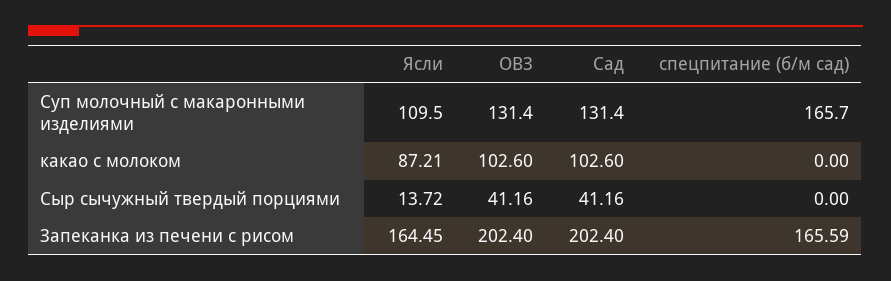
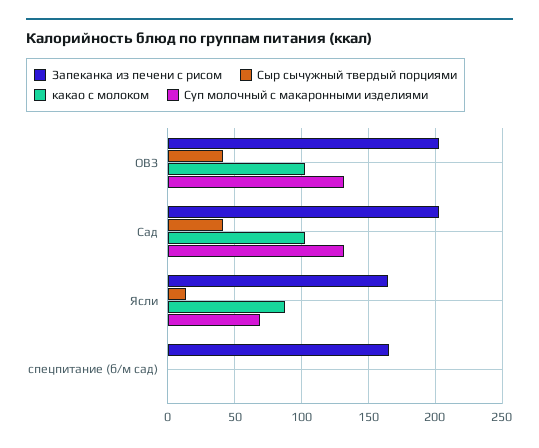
  {
    "Суп молочный с макаронными изделиями": {
-     "Ясли": 109.5,
+     "Ясли": 70,
      "ОВЗ": 131.4,
      "Сад": 131.4,
-     "спецпитание (б/м сад)": 165.7
+     "спецпитание (б/м сад)": 0
    },
    "какао с молоком": {
      "Ясли": 87.21,
      "ОВЗ": 102.6,
      "Сад": 102.6,
      "спецпитание (б/м сад)": 0
    },
    "Сыр сычужный твердый порциями": {
      "Ясли": 13.72,
      "ОВЗ": 41.16,
      "Сад": 41.16,
      "спецпитание (б/м сад)": 0
    },
    "Запеканка из печени с рисом": {
      "Ясли": 164.45,
      "ОВЗ": 202.4,
      "Сад": 202.4,
      "спецпитание (б/м сад)": 165.59
    }
  }

